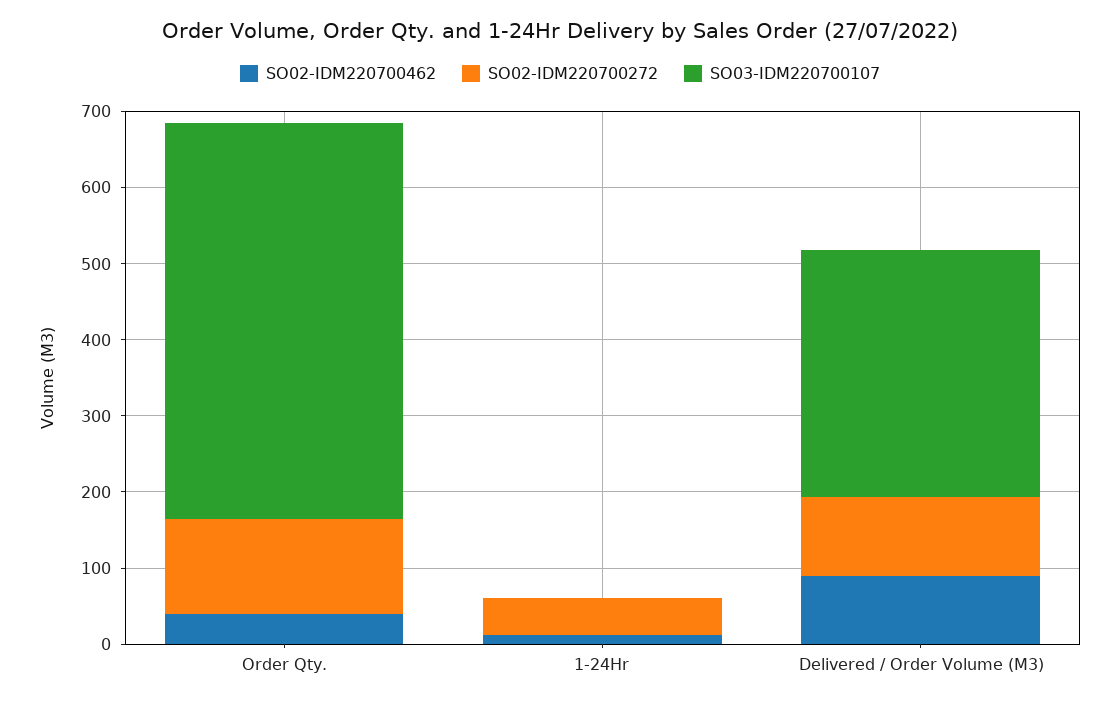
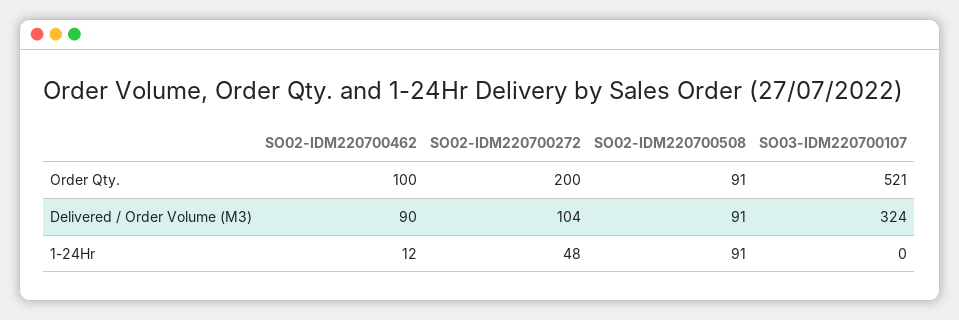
  {
    "SO02-IDM220700462": {
-     "Order Qty.": 40,
+     "Order Qty.": 100,
      "1-24Hr": 12,
      "Delivered / Order Volume (M3)": 90
    },
    "SO02-IDM220700272": {
-     "Order Qty.": 120,
+     "Order Qty.": 200,
      "1-24Hr": 48,
      "Delivered / Order Volume (M3)": 104
    },
    "SO03-IDM220700107": {
      "Order Qty.": 521,
      "1-24Hr": 0,
      "Delivered / Order Volume (M3)": 324
-   }
+   },
+   "SO02-IDM220700508": {
+     "Order Qty.": 91,
+     "Delivered / Order Volume (M3)": 91,
+     "1-24Hr": 91
+   }
  }

